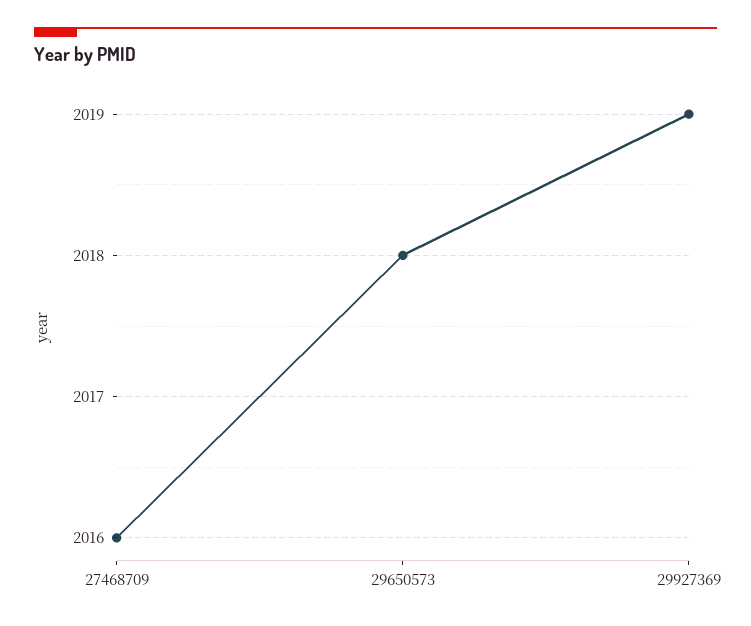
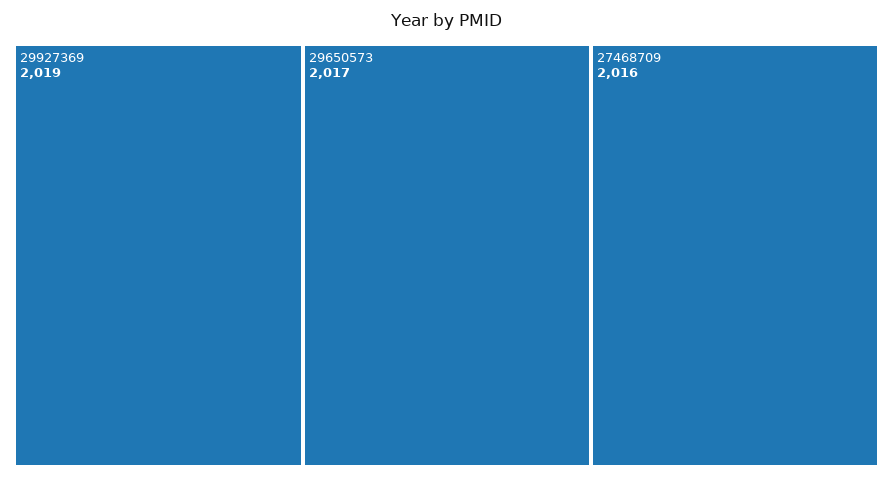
  {
    "27468709": 2016,
-   "29650573": 2018,
+   "29650573": 2017,
    "29927369": 2019
  }

